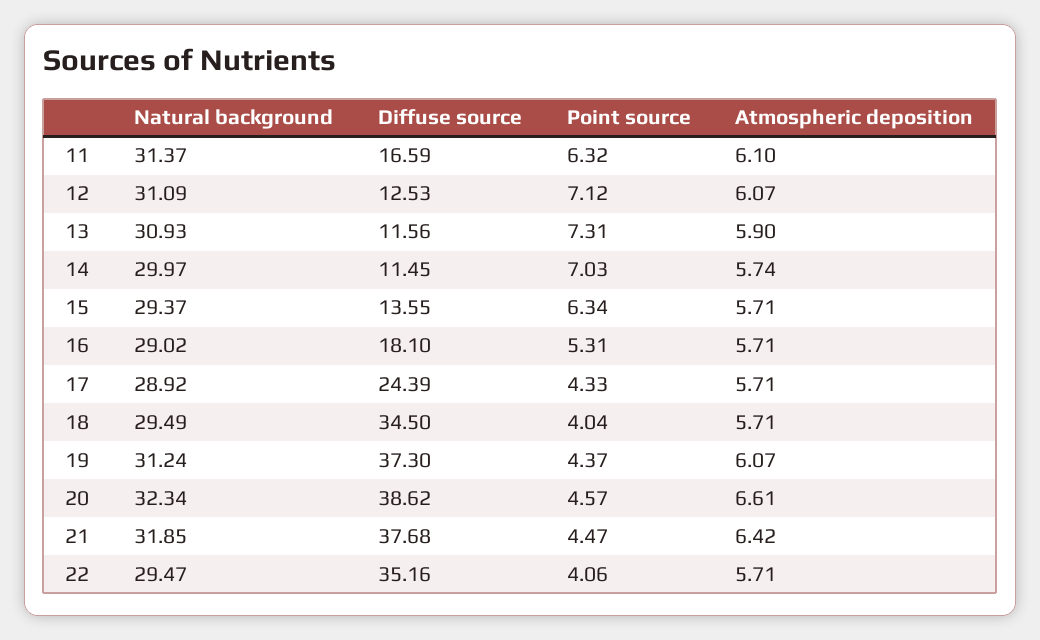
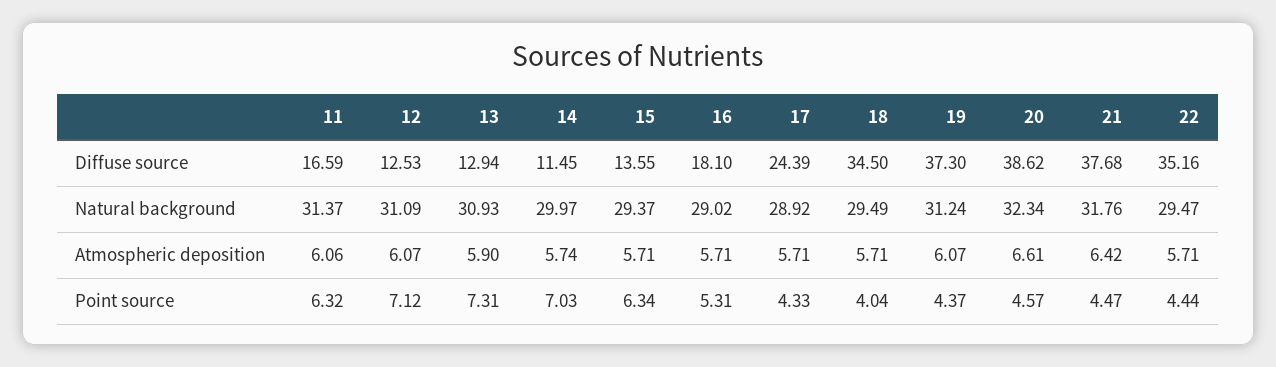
  {
    "Natural background": {
      "11": 31.37,
      "12": 31.09,
      "13": 30.93,
      "14": 29.97,
      "15": 29.37,
      "16": 29.02,
      "17": 28.92,
      "18": 29.49,
      "19": 31.24,
      "20": 32.34,
-     "21": 31.85,
+     "21": 31.76,
      "22": 29.47
    },
    "Diffuse source": {
      "11": 16.59,
      "12": 12.53,
-     "13": 11.56,
+     "13": 12.94,
      "14": 11.45,
      "15": 13.55,
      "16": 18.1,
      "17": 24.39,
      "18": 34.5,
      "19": 37.3,
      "20": 38.62,
      "21": 37.68,
      "22": 35.16
    },
    "Point source": {
      "11": 6.32,
      "12": 7.12,
      "13": 7.31,
      "14": 7.03,
      "15": 6.34,
      "16": 5.31,
      "17": 4.33,
      "18": 4.04,
      "19": 4.37,
      "20": 4.57,
      "21": 4.47,
-     "22": 4.06
+     "22": 4.44
    },
    "Atmospheric deposition": {
-     "11": 6.1,
+     "11": 6.06,
      "12": 6.07,
      "13": 5.9,
      "14": 5.74,
      "15": 5.71,
      "16": 5.71,
      "17": 5.71,
      "18": 5.71,
      "19": 6.07,
      "20": 6.61,
      "21": 6.42,
      "22": 5.71
    }
  }

